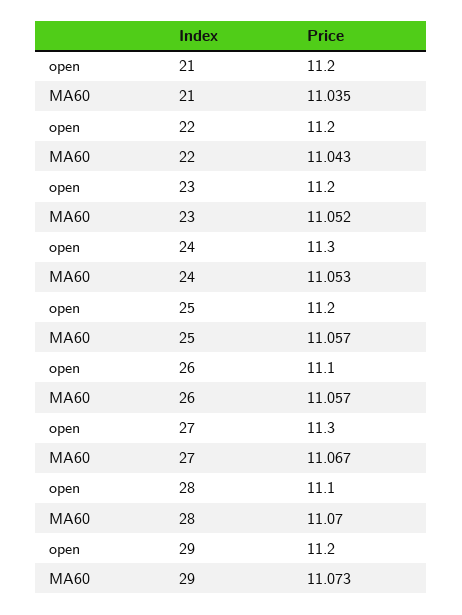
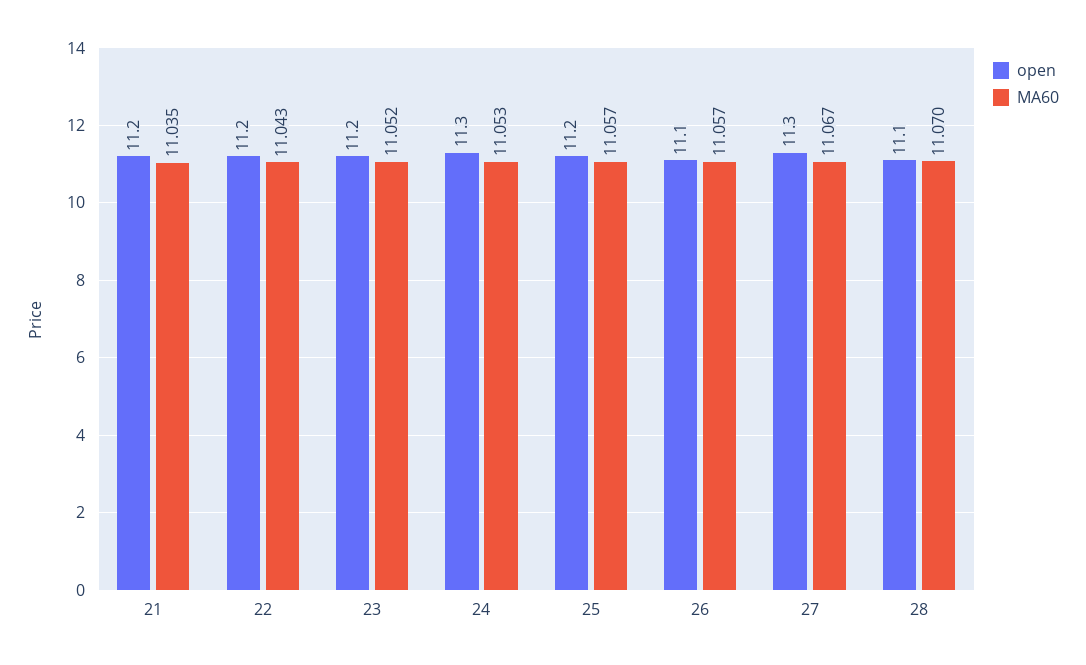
  {
    "open": {
      "21": 11.2,
      "22": 11.2,
      "23": 11.2,
      "24": 11.3,
      "25": 11.2,
      "26": 11.1,
      "27": 11.3,
-     "28": 11.1,
+     "28": 11.1
-     "29": 11.2
    },
    "MA60": {
      "21": 11.035,
      "22": 11.043,
      "23": 11.052,
      "24": 11.053,
      "25": 11.057,
      "26": 11.057,
      "27": 11.067,
-     "28": 11.07,
+     "28": 11.07
-     "29": 11.073
    }
  }

